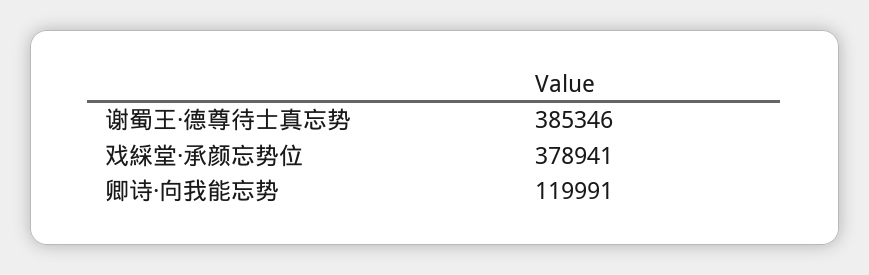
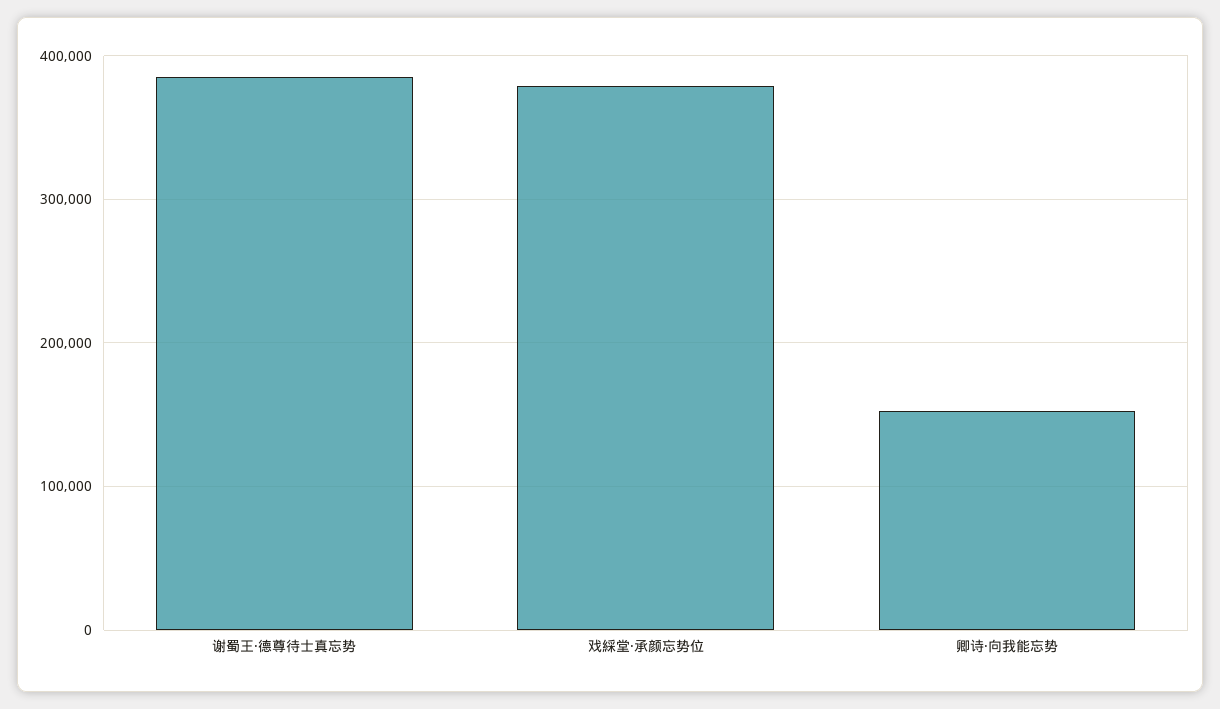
  {
    "谢蜀王·德尊待士真忘势": 385346,
    "戏綵堂·承颜忘势位": 378941,
-   "卿诗·向我能忘势": 119991
+   "卿诗·向我能忘势": 150000
  }

